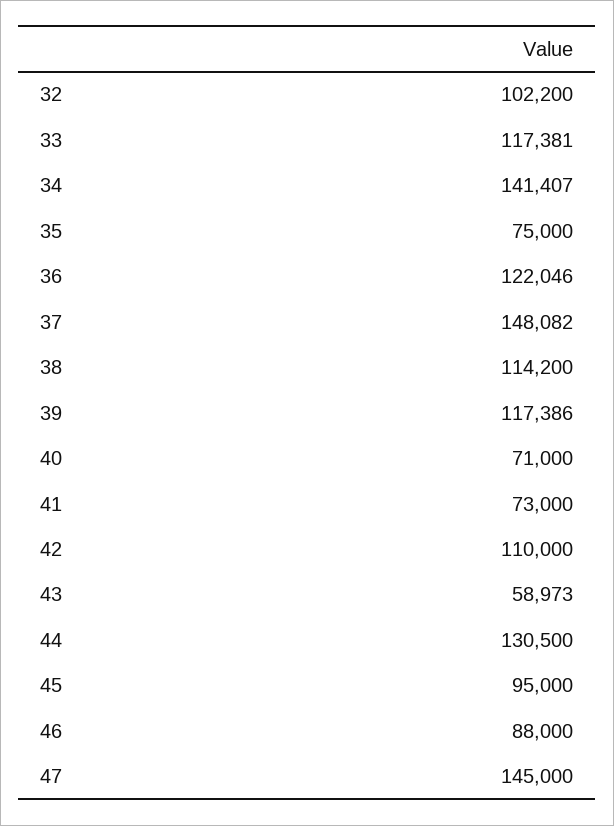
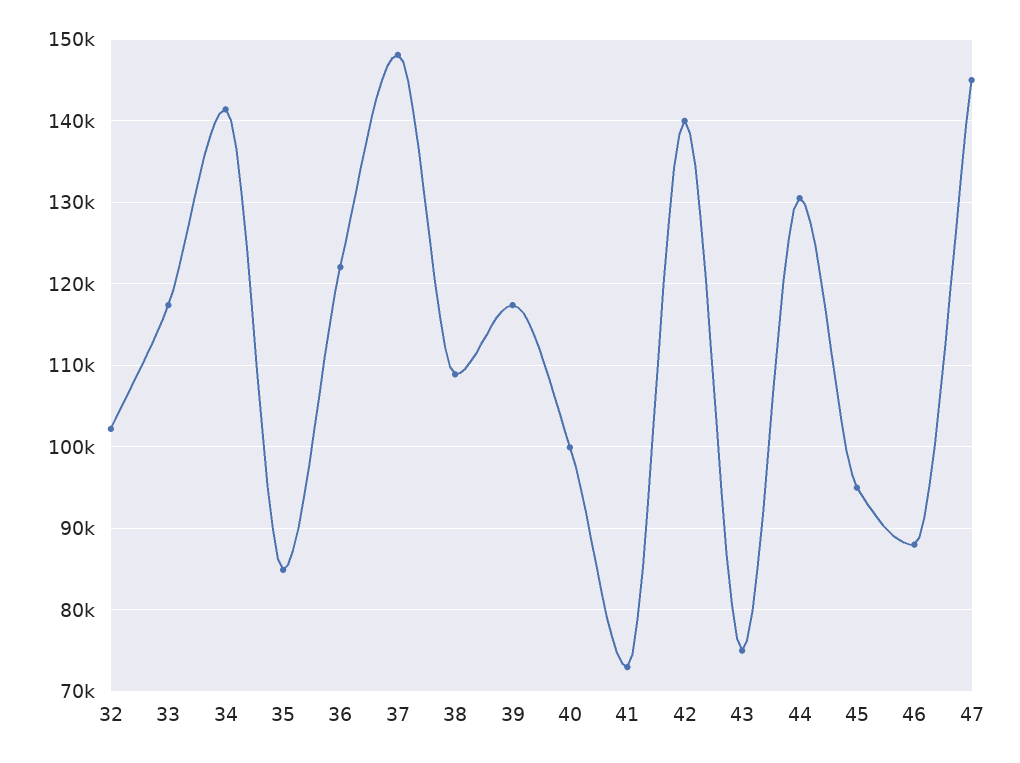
  {
    "32": 102200,
    "33": 117381,
    "34": 141407,
-   "35": 75000,
+   "35": 85000,
    "36": 122046,
    "37": 148082,
-   "38": 114200,
+   "38": 109000,
    "39": 117386,
-   "40": 71000,
+   "40": 100000,
    "41": 73000,
-   "42": 110000,
+   "42": 140000,
-   "43": 58973,
+   "43": 75000,
    "44": 130500,
    "45": 95000,
    "46": 88000,
    "47": 145000
  }

